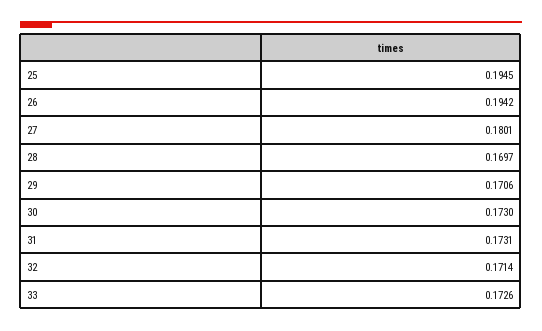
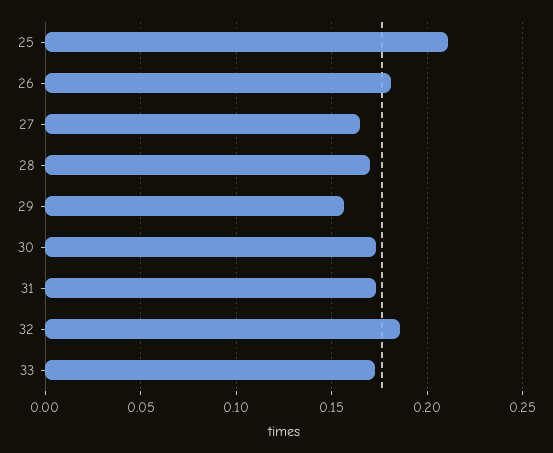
  {
-   "25": 0.1945,
+   "25": 0.21,
-   "26": 0.1942,
+   "26": 0.18,
-   "27": 0.1801,
+   "27": 0.165,
    "28": 0.1697,
-   "29": 0.1706,
+   "29": 0.155,
    "30": 0.173,
    "31": 0.1731,
-   "32": 0.1714,
+   "32": 0.185,
    "33": 0.1726
  }

